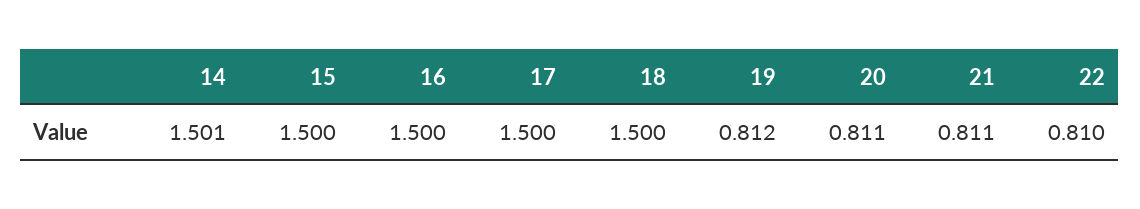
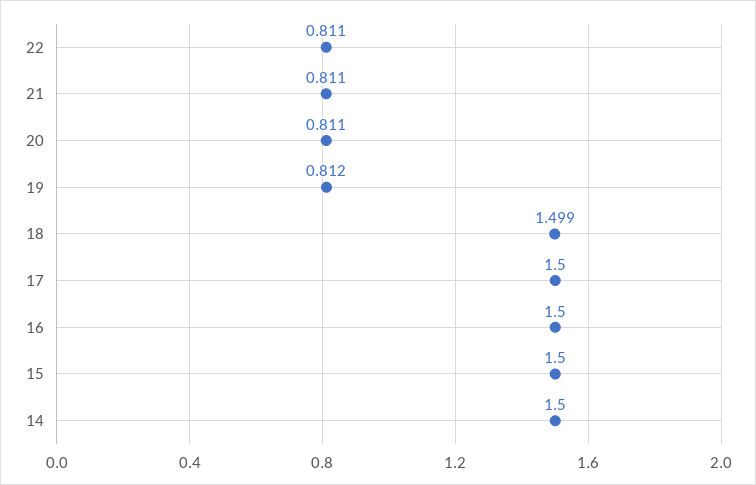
  {
-   "14": 1.501,
+   "14": 1.5,
    "15": 1.5,
    "16": 1.5,
    "17": 1.5,
-   "18": 1.5,
+   "18": 1.499,
    "19": 0.812,
    "20": 0.811,
    "21": 0.811,
-   "22": 0.81
+   "22": 0.811
  }

